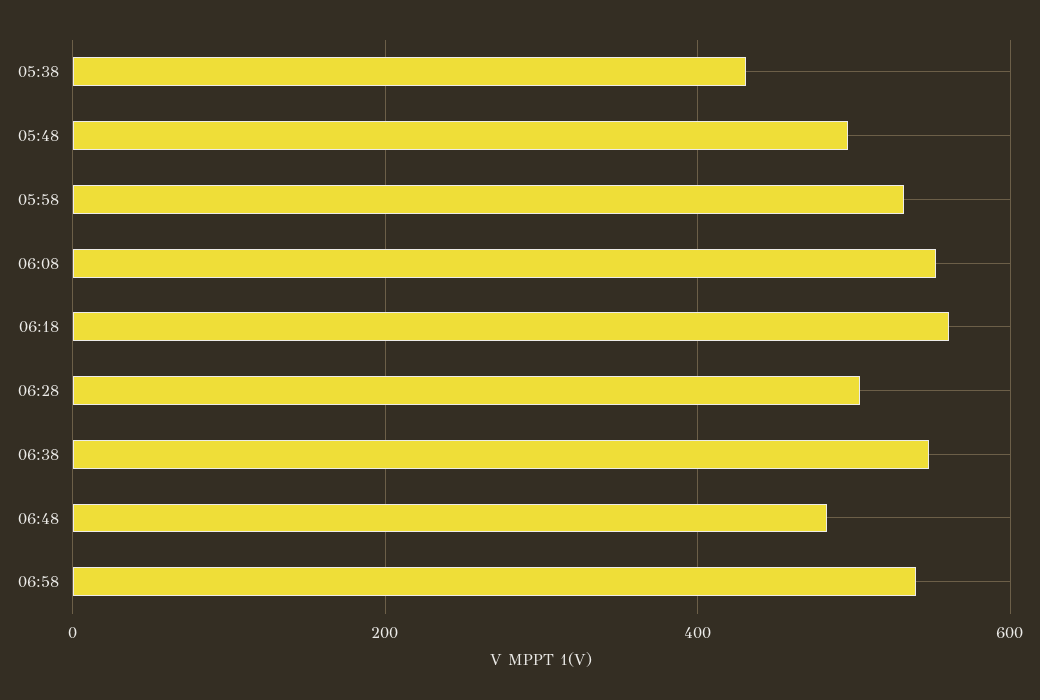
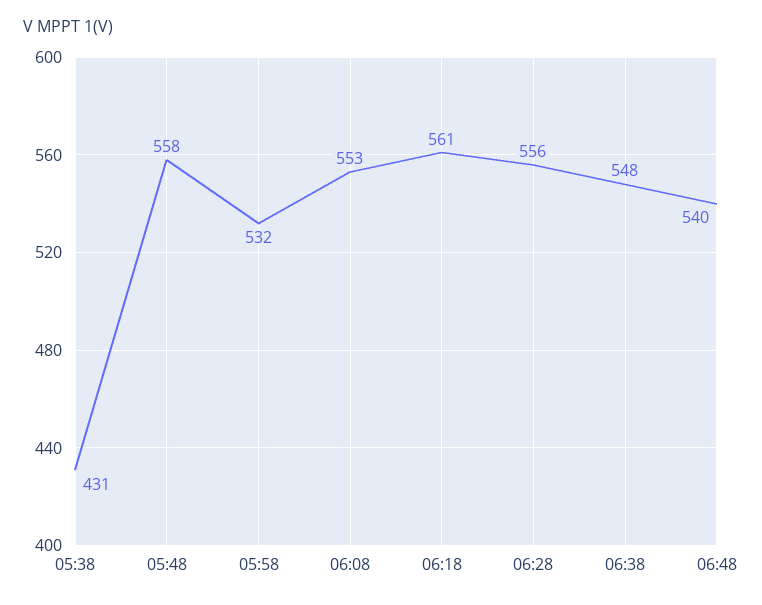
  {
    "05:38": 431,
-   "05:48": 500,
+   "05:48": 558,
    "05:58": 532,
    "06:08": 553,
    "06:18": 561,
-   "06:28": 500,
+   "06:28": 556,
    "06:38": 548,
-   "06:48": 480,
+   "06:48": 540
-   "06:58": 540
  }

